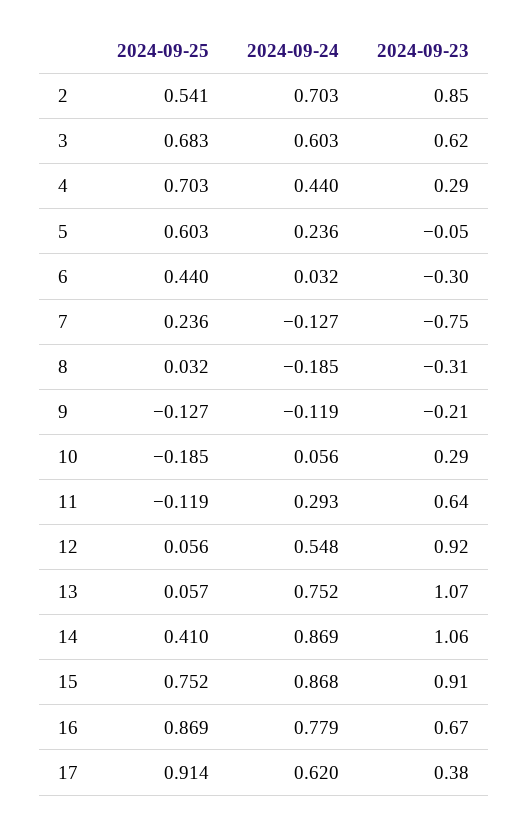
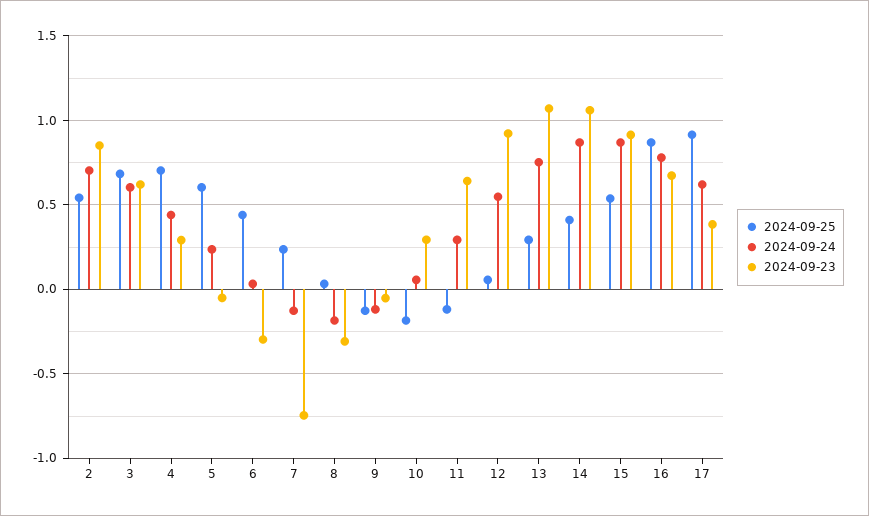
  {
    "2024-09-25": {
      "2": 0.541,
      "3": 0.683,
      "4": 0.703,
      "5": 0.603,
      "6": 0.44,
      "7": 0.236,
      "8": 0.032,
      "9": -0.127,
      "10": -0.185,
      "11": -0.119,
      "12": 0.056,
-     "13": 0.057,
+     "13": 0.3,
      "14": 0.41,
-     "15": 0.752,
+     "15": 0.55,
      "16": 0.869,
      "17": 0.914
    },
    "2024-09-24": {
      "2": 0.703,
      "3": 0.603,
      "4": 0.44,
      "5": 0.236,
      "6": 0.032,
      "7": -0.127,
      "8": -0.185,
      "9": -0.119,
      "10": 0.056,
      "11": 0.293,
      "12": 0.548,
      "13": 0.752,
      "14": 0.869,
      "15": 0.868,
      "16": 0.779,
      "17": 0.62
    },
    "2024-09-23": {
      "2": 0.85,
      "3": 0.62,
      "4": 0.29,
      "5": -0.05,
      "6": -0.3,
      "7": -0.75,
      "8": -0.31,
-     "9": -0.21,
+     "9": -0.05,
      "10": 0.29,
      "11": 0.64,
      "12": 0.92,
      "13": 1.07,
      "14": 1.06,
      "15": 0.91,
      "16": 0.67,
      "17": 0.38
    }
  }

